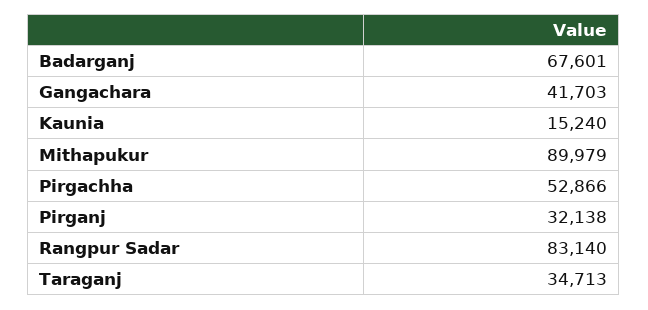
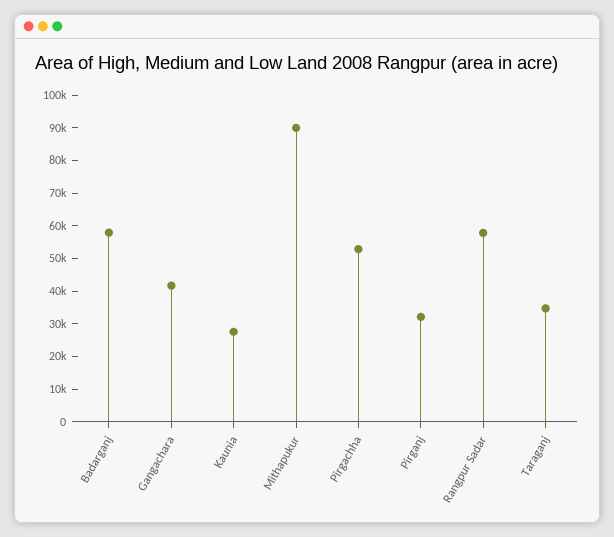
  {
-   "Badarganj": 67601,
+   "Badarganj": 57500,
    "Gangachara": 41703,
-   "Kaunia": 15240,
+   "Kaunia": 27500,
    "Mithapukur": 89979,
    "Pirgachha": 52866,
    "Pirganj": 32138,
-   "Rangpur Sadar": 83140,
+   "Rangpur Sadar": 57500,
    "Taraganj": 34713
  }

